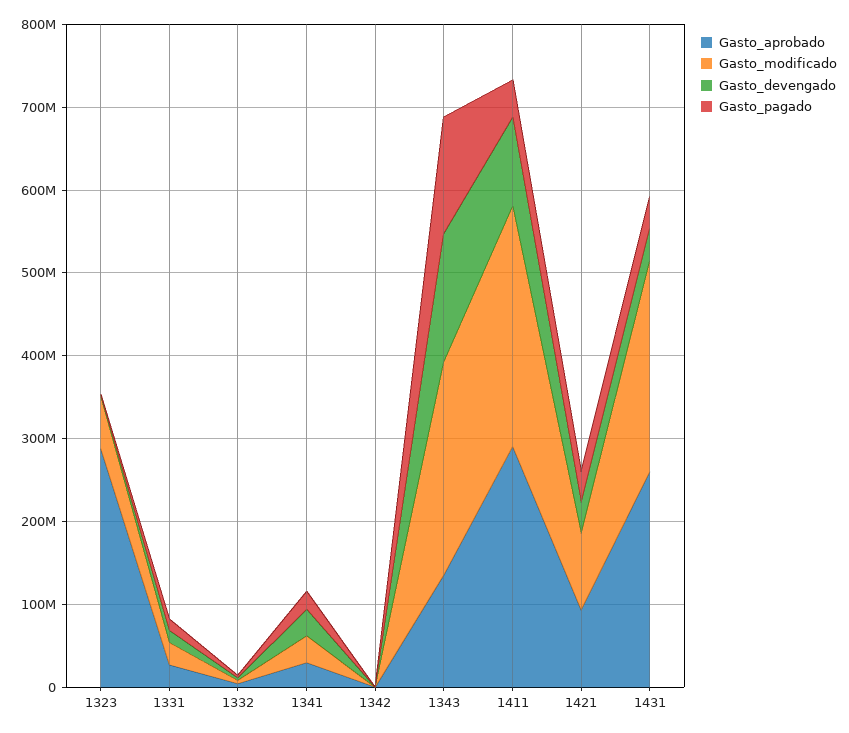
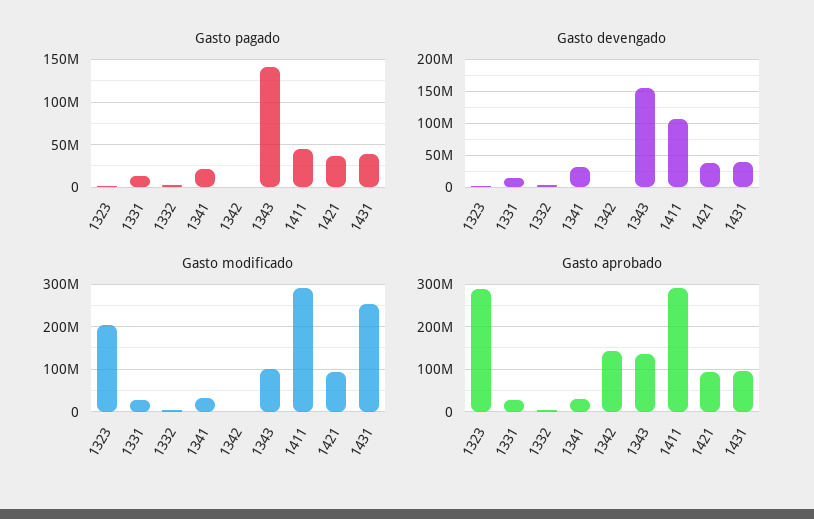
  {
    "Gasto_aprobado": {
      "1323": 280000000,
      "1331": 20000000,
      "1332": 0,
      "1341": 20000000,
-     "1342": 0,
+     "1342": 140000000,
      "1343": 140000000,
      "1411": 300000000,
      "1421": 100000000,
-     "1431": 260000000
+     "1431": 100000000
    },
    "Gasto_modificado": {
-     "1323": 60000000,
+     "1323": 200000000,
      "1331": 20000000,
      "1332": 0,
      "1341": 40000000,
      "1342": 0,
-     "1343": 260000000,
+     "1343": 100000000,
      "1411": 300000000,
      "1421": 100000000,
      "1431": 260000000
    },
    "Gasto_devengado": {
      "1323": 0,
      "1331": 10000000,
      "1332": 0,
      "1341": 30000000,
      "1342": 0,
      "1343": 150000000,
      "1411": 110000000,
      "1421": 40000000,
      "1431": 40000000
    },
    "Gasto_pagado": {
      "1323": 0,
      "1331": 10000000,
      "1332": 0,
      "1341": 20000000,
      "1342": 0,
      "1343": 140000000,
      "1411": 50000000,
      "1421": 40000000,
      "1431": 40000000
    }
  }

